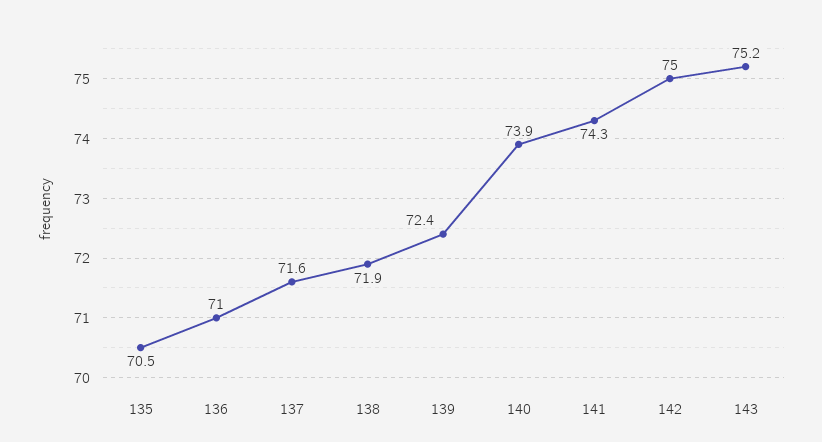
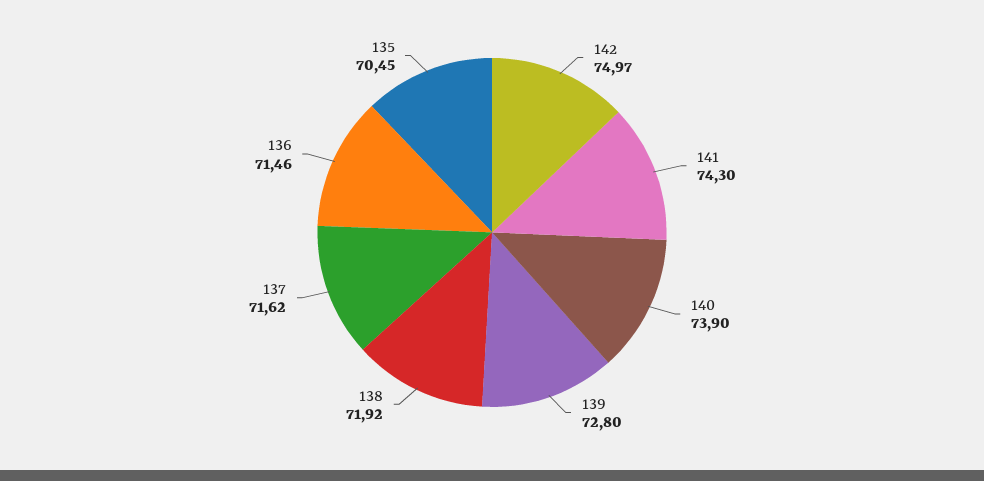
  {
    "135": 70.45,
-   "136": 71,
+   "136": 71.46,
    "137": 71.62,
    "138": 71.92,
-   "139": 72.4,
+   "139": 72.8,
    "140": 73.9,
    "141": 74.3,
-   "142": 74.97,
+   "142": 74.97
-   "143": 75.2
  }

